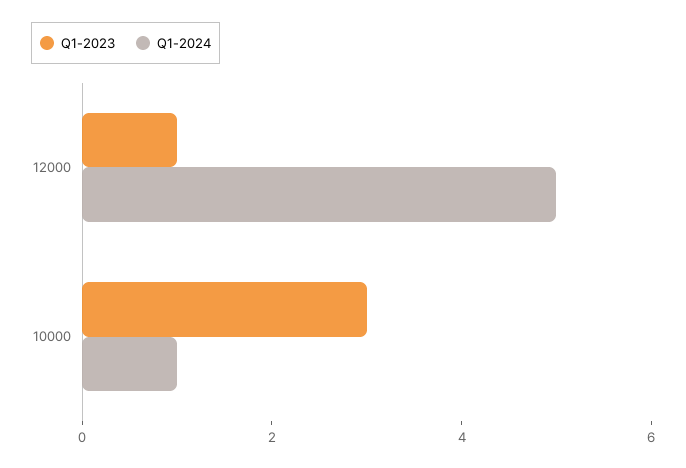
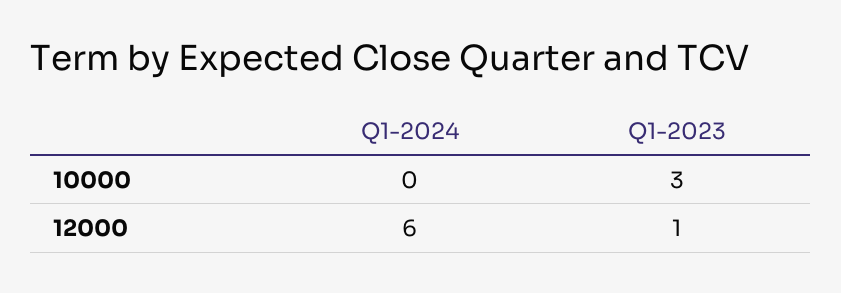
  {
    "Q1-2023": {
      "12000": 1,
      "10000": 3
    },
    "Q1-2024": {
-     "12000": 5,
+     "12000": 6,
-     "10000": 1
+     "10000": 0
    }
  }

